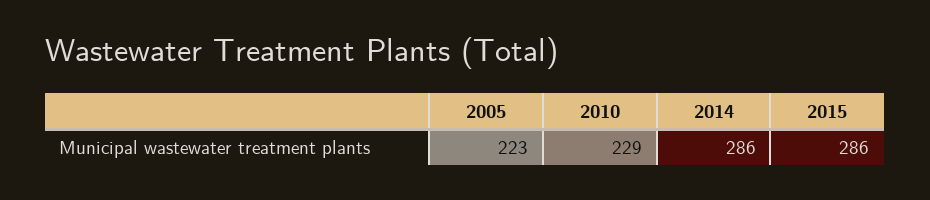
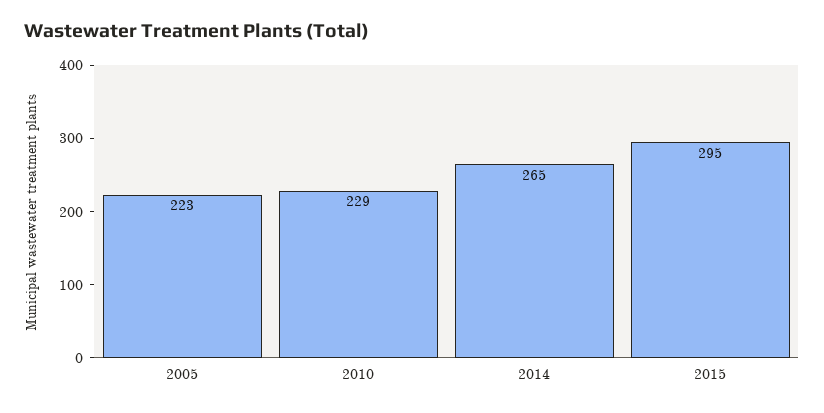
  {
    "2005": 223,
    "2010": 229,
-   "2014": 286,
+   "2014": 265,
-   "2015": 286
+   "2015": 295
  }

